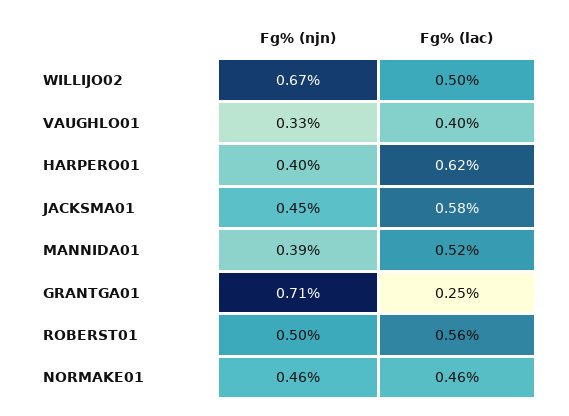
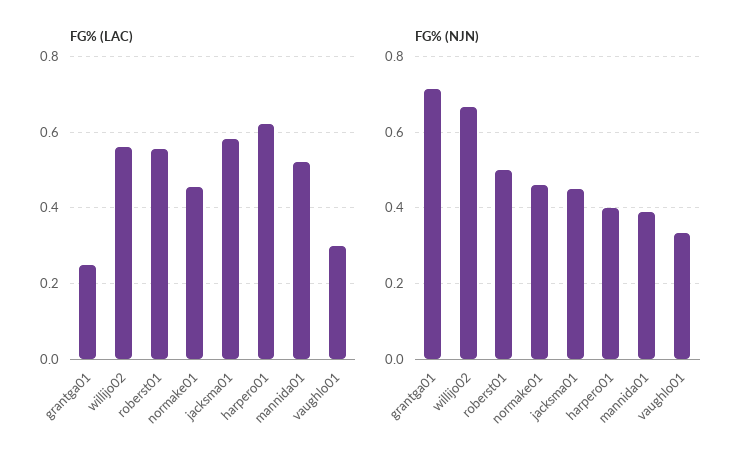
  {
    "Fg% (njn)": {
      "WILLIJO02": 0.67,
      "VAUGHLO01": 0.33,
      "HARPERO01": 0.4,
      "JACKSMA01": 0.45,
      "MANNIDA01": 0.39,
      "GRANTGA01": 0.71,
      "ROBERST01": 0.5,
      "NORMAKE01": 0.46
    },
    "Fg% (lac)": {
-     "WILLIJO02": 0.5,
+     "WILLIJO02": 0.56,
-     "VAUGHLO01": 0.4,
+     "VAUGHLO01": 0.3,
      "HARPERO01": 0.62,
      "JACKSMA01": 0.58,
      "MANNIDA01": 0.52,
      "GRANTGA01": 0.25,
      "ROBERST01": 0.56,
      "NORMAKE01": 0.46
    }
  }

